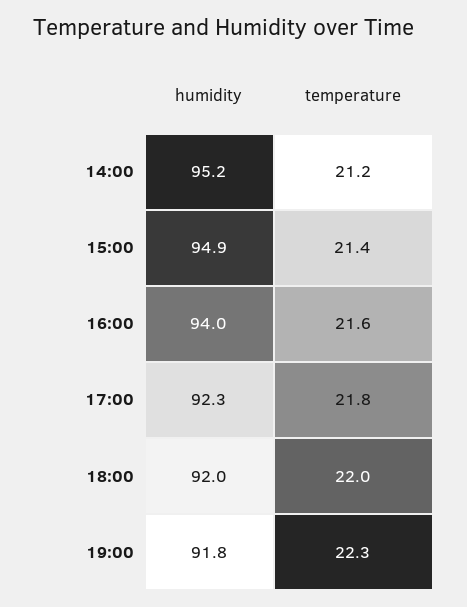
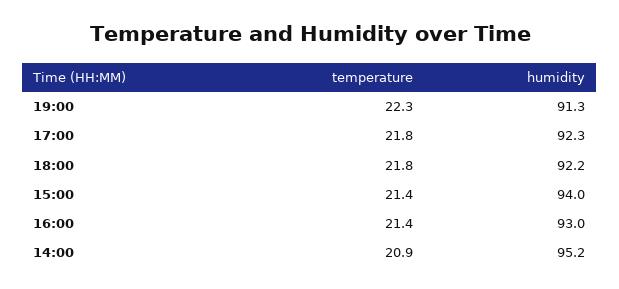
  {
    "humidity": {
      "14:00": 95.2,
-     "15:00": 94.9,
+     "15:00": 94,
-     "16:00": 94,
+     "16:00": 93,
      "17:00": 92.3,
-     "18:00": 92,
+     "18:00": 92.2,
-     "19:00": 91.8
+     "19:00": 91.3
    },
    "temperature": {
-     "14:00": 21.2,
+     "14:00": 20.9,
      "15:00": 21.4,
-     "16:00": 21.6,
+     "16:00": 21.4,
      "17:00": 21.8,
-     "18:00": 22,
+     "18:00": 21.8,
      "19:00": 22.3
    }
  }

